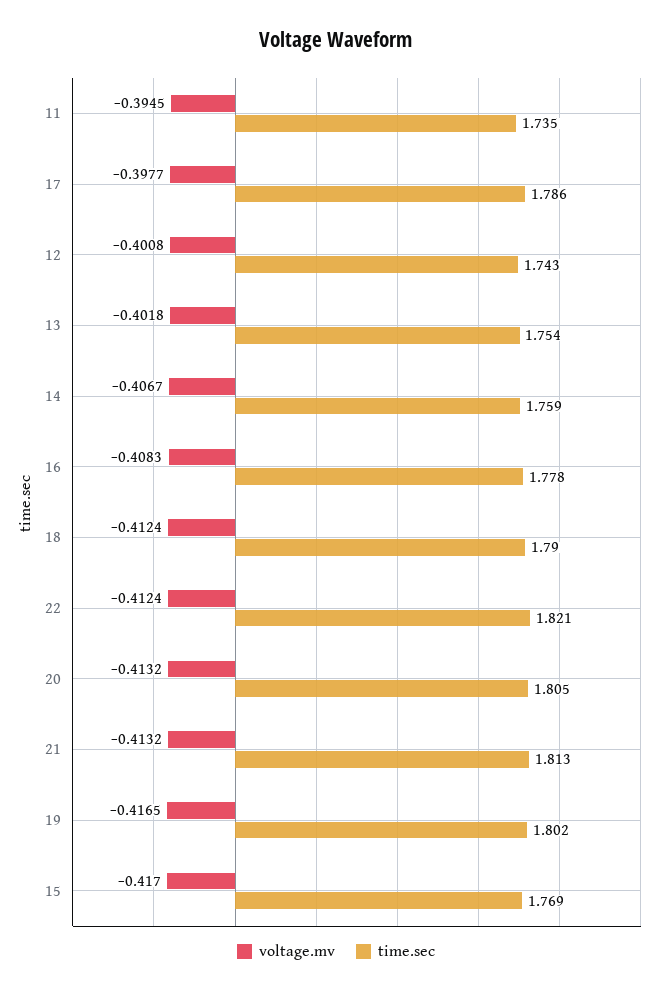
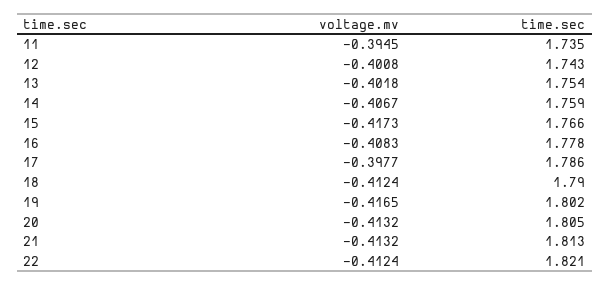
  {
    "voltage.mv": {
      "11": -0.3945,
      "17": -0.3977,
      "12": -0.4008,
      "13": -0.4018,
      "14": -0.4067,
      "16": -0.4083,
      "18": -0.4124,
      "22": -0.4124,
      "20": -0.4132,
      "21": -0.4132,
      "19": -0.4165,
-     "15": -0.417
+     "15": -0.4173
    },
    "time.sec": {
      "11": 1.735,
      "17": 1.786,
      "12": 1.743,
      "13": 1.754,
      "14": 1.759,
      "16": 1.778,
      "18": 1.79,
      "22": 1.821,
      "20": 1.805,
      "21": 1.813,
      "19": 1.802,
-     "15": 1.769
+     "15": 1.766
    }
  }

